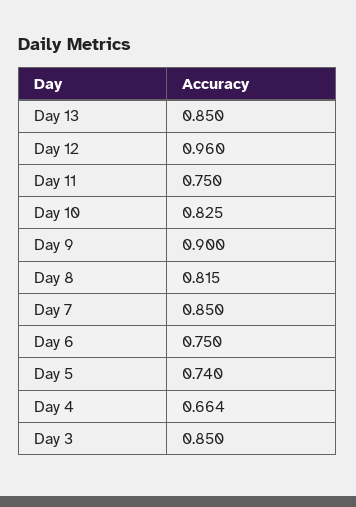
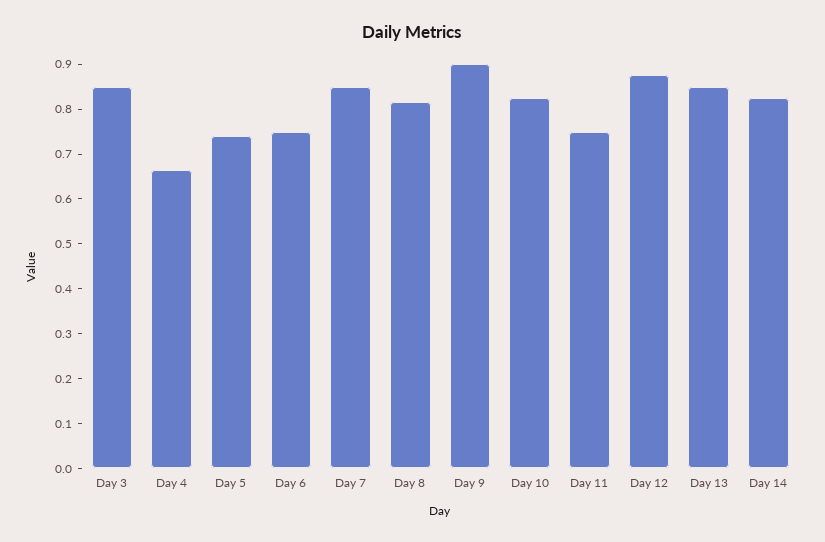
  {
    "Day 13": 0.85,
-   "Day 12": 0.96,
+   "Day 12": 0.88,
    "Day 11": 0.75,
    "Day 10": 0.825,
    "Day 9": 0.9,
    "Day 8": 0.815,
    "Day 7": 0.85,
    "Day 6": 0.75,
    "Day 5": 0.74,
    "Day 4": 0.664,
-   "Day 3": 0.85
+   "Day 3": 0.85,
+   "Day 14": 0.82
  }

